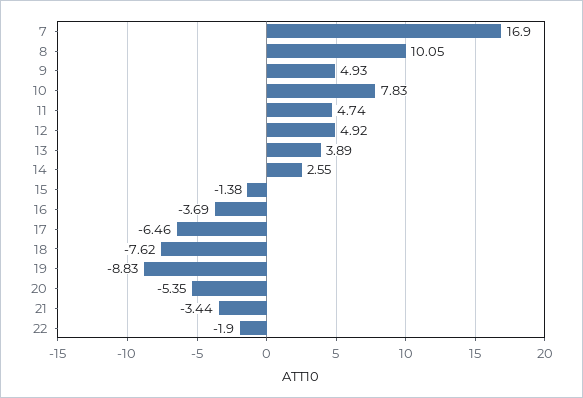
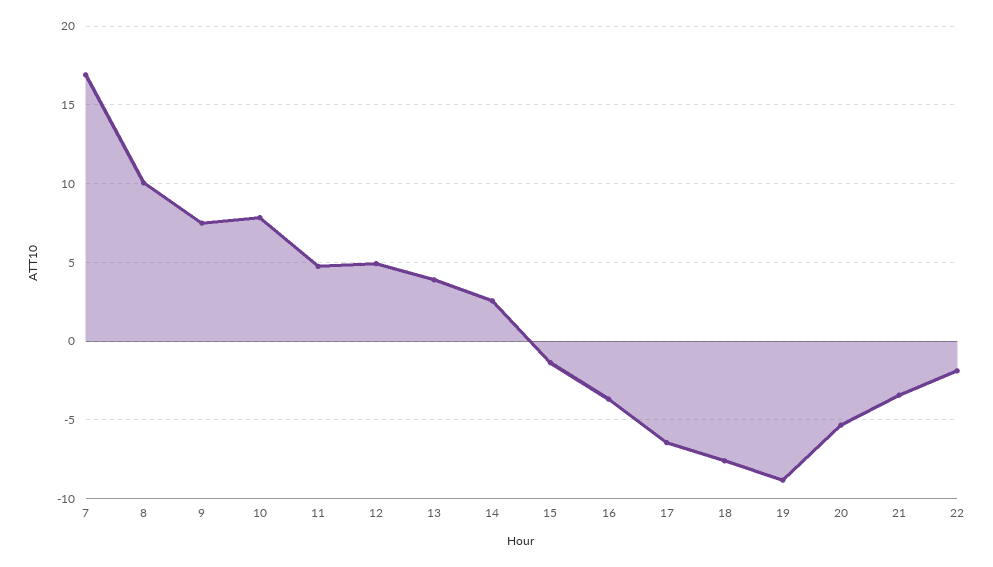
  {
    "7": 16.9,
    "8": 10.05,
-   "9": 4.93,
+   "9": 7.5,
    "10": 7.83,
    "11": 4.74,
    "12": 4.92,
    "13": 3.89,
    "14": 2.55,
    "15": -1.38,
    "16": -3.69,
    "17": -6.46,
    "18": -7.62,
    "19": -8.83,
    "20": -5.35,
    "21": -3.44,
    "22": -1.9
  }

